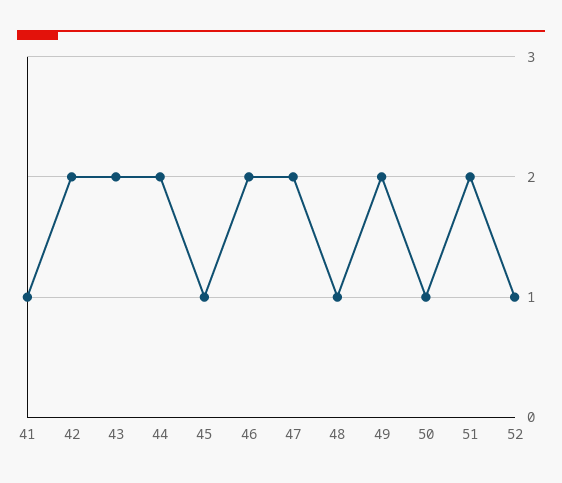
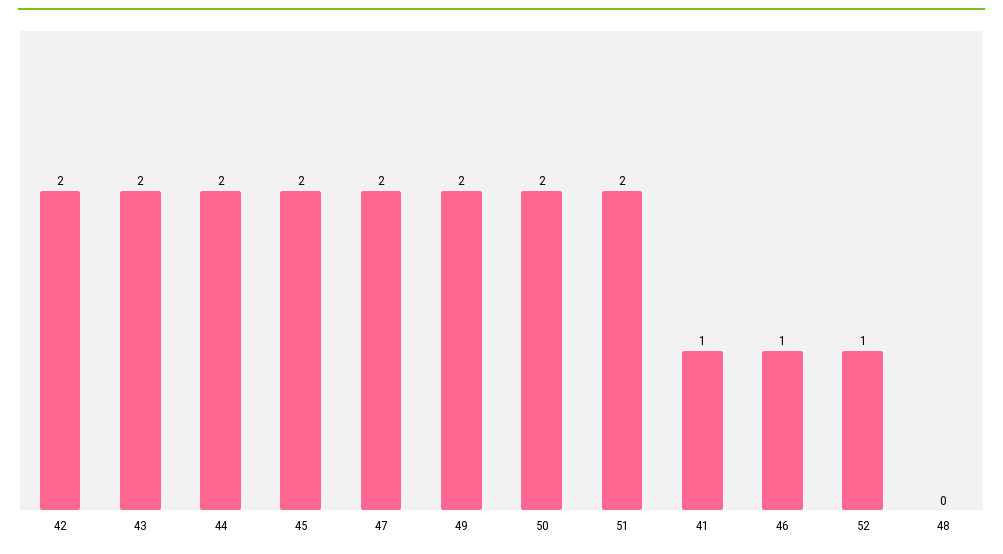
  {
    "41": 1,
    "42": 2,
    "43": 2,
    "44": 2,
-   "45": 1,
+   "45": 2,
-   "46": 2,
+   "46": 1,
    "47": 2,
-   "48": 1,
+   "48": 0,
    "49": 2,
-   "50": 1,
+   "50": 2,
    "51": 2,
    "52": 1
  }

